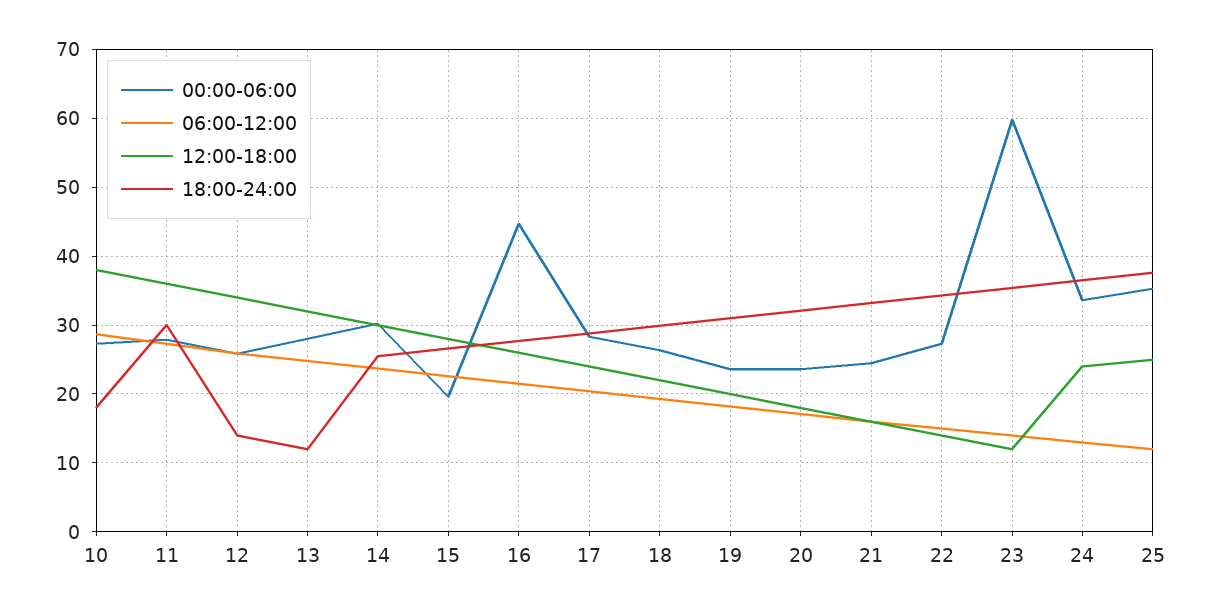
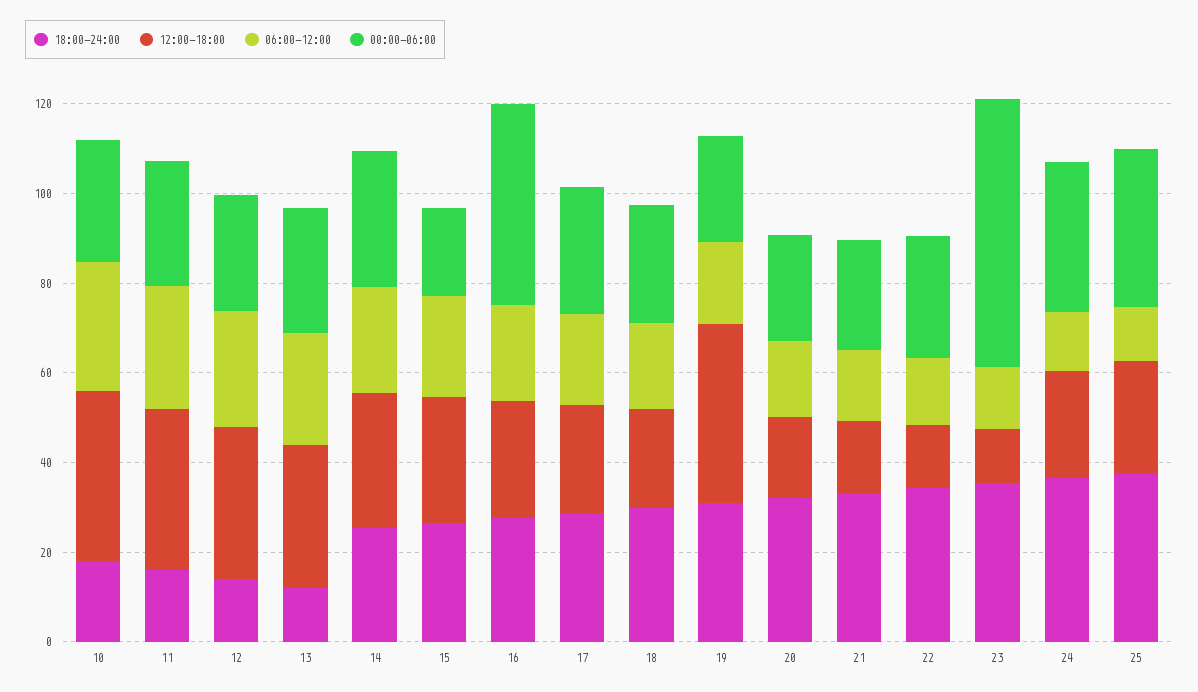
  {
    "00:00-06:00": {
      "10": 27,
      "11": 28,
      "12": 26,
      "13": 28,
      "14": 30,
      "15": 20,
      "16": 45,
      "17": 28,
      "18": 26,
      "19": 24,
      "20": 24,
      "21": 24,
      "22": 27,
      "23": 60,
      "24": 34,
      "25": 35
    },
    "06:00-12:00": {
      "10": 29,
      "11": 27,
      "12": 26,
      "13": 25,
      "14": 24,
      "15": 23,
      "16": 22,
      "17": 20,
      "18": 19,
      "19": 18,
      "20": 17,
      "21": 16,
      "22": 15,
      "23": 14,
      "24": 13,
      "25": 12
    },
    "12:00-18:00": {
      "10": 38,
      "11": 36,
      "12": 34,
      "13": 32,
      "14": 30,
      "15": 28,
      "16": 26,
      "17": 24,
      "18": 22,
-     "19": 20,
+     "19": 40,
      "20": 18,
      "21": 16,
      "22": 14,
      "23": 12,
      "24": 24,
      "25": 25
    },
    "18:00-24:00": {
      "10": 18,
-     "11": 30,
+     "11": 15,
      "12": 14,
      "13": 12,
      "14": 26,
      "15": 27,
      "16": 28,
      "17": 29,
      "18": 30,
      "19": 31,
      "20": 32,
      "21": 33,
      "22": 34,
      "23": 35,
      "24": 37,
      "25": 38
    }
  }

